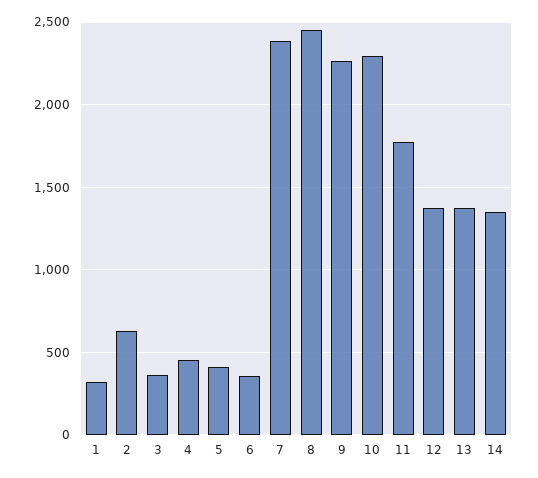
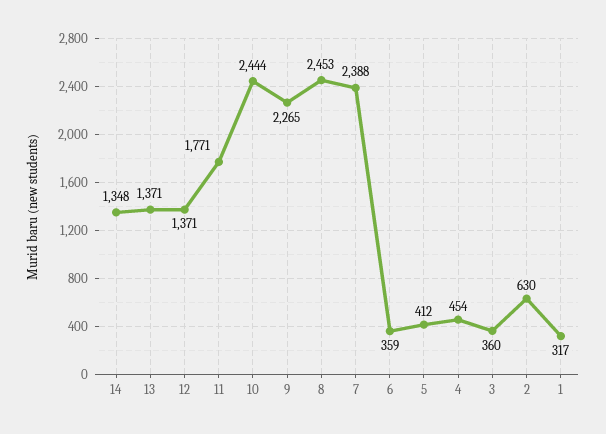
  {
    "1": 317,
    "2": 630,
    "3": 360,
    "4": 454,
    "5": 412,
    "6": 359,
    "7": 2388,
    "8": 2453,
    "9": 2265,
-   "10": 2300,
+   "10": 2444,
    "11": 1771,
    "12": 1371,
    "13": 1371,
    "14": 1348
  }

